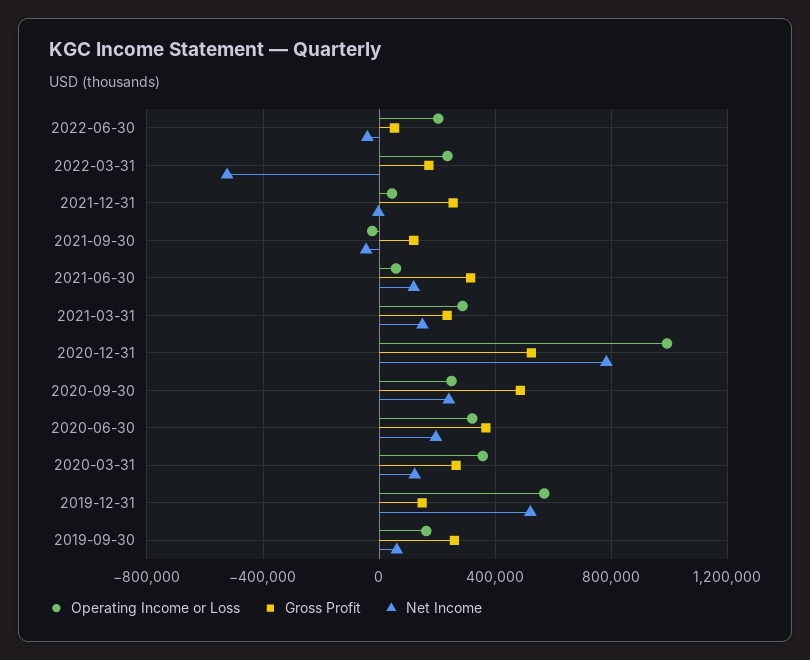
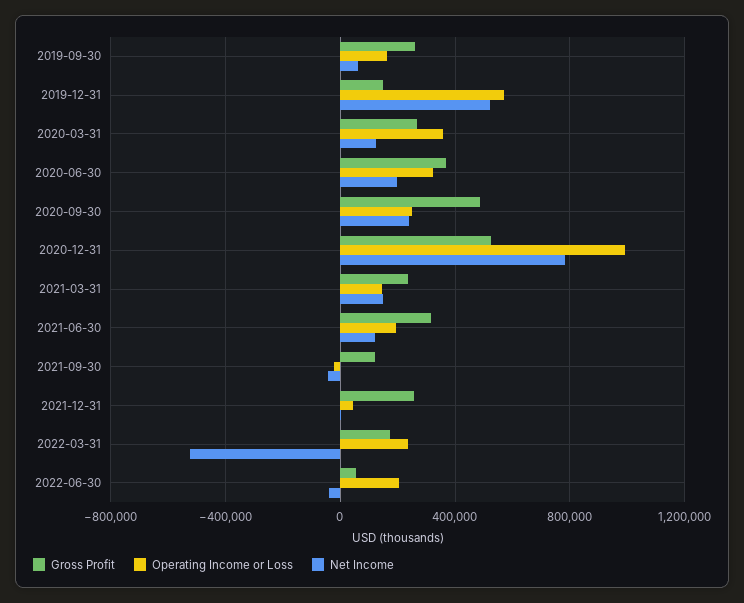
  {
    "Operating Income or Loss": {
      "2022-06-30": 200000,
      "2022-03-31": 250000,
      "2021-12-31": 50000,
      "2021-09-30": 0,
-     "2021-06-30": 50000,
+     "2021-06-30": 200000,
-     "2021-03-31": 300000,
+     "2021-03-31": 150000,
      "2020-12-31": 1000000,
      "2020-09-30": 250000,
      "2020-06-30": 300000,
      "2020-03-31": 350000,
      "2019-12-31": 550000,
      "2019-09-30": 150000
    },
    "Gross Profit": {
      "2022-06-30": 50000,
      "2022-03-31": 150000,
      "2021-12-31": 250000,
      "2021-09-30": 100000,
      "2021-06-30": 300000,
      "2021-03-31": 250000,
      "2020-12-31": 500000,
      "2020-09-30": 500000,
      "2020-06-30": 350000,
      "2020-03-31": 250000,
      "2019-12-31": 150000,
      "2019-09-30": 250000
    },
    "Net Income": {
      "2022-06-30": -50000,
      "2022-03-31": -500000,
      "2021-12-31": 0,
      "2021-09-30": -50000,
      "2021-06-30": 100000,
      "2021-03-31": 150000,
      "2020-12-31": 800000,
      "2020-09-30": 250000,
      "2020-06-30": 200000,
      "2020-03-31": 100000,
      "2019-12-31": 500000,
      "2019-09-30": 50000
    }
  }

